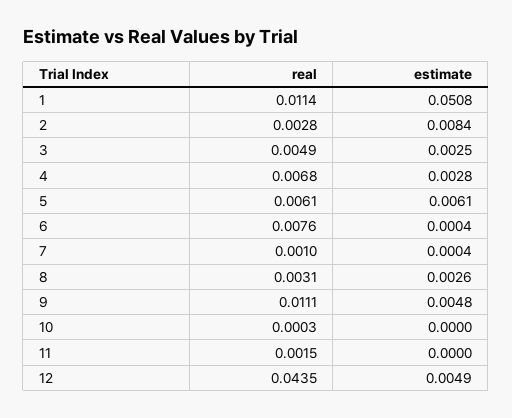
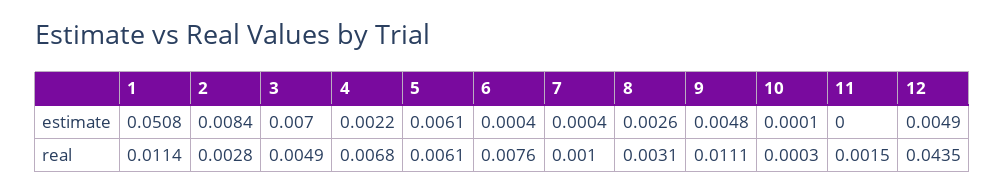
  {
    "real": {
      "1": 0.0114,
      "2": 0.0028,
      "3": 0.0049,
      "4": 0.0068,
      "5": 0.0061,
      "6": 0.0076,
      "7": 0.001,
      "8": 0.0031,
      "9": 0.0111,
      "10": 0.0003,
      "11": 0.0015,
      "12": 0.0435
    },
    "estimate": {
      "1": 0.0508,
      "2": 0.0084,
-     "3": 0.0025,
+     "3": 0.007,
-     "4": 0.0028,
+     "4": 0.0022,
      "5": 0.0061,
      "6": 0.0004,
      "7": 0.0004,
      "8": 0.0026,
      "9": 0.0048,
-     "10": 0,
+     "10": 0.0001,
      "11": 0,
      "12": 0.0049
    }
  }

